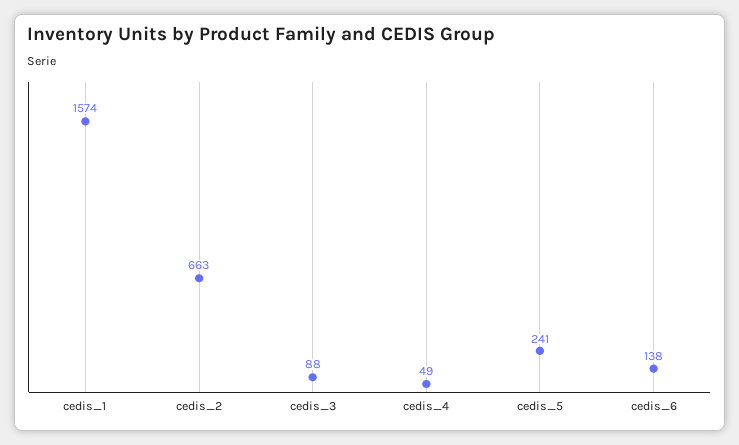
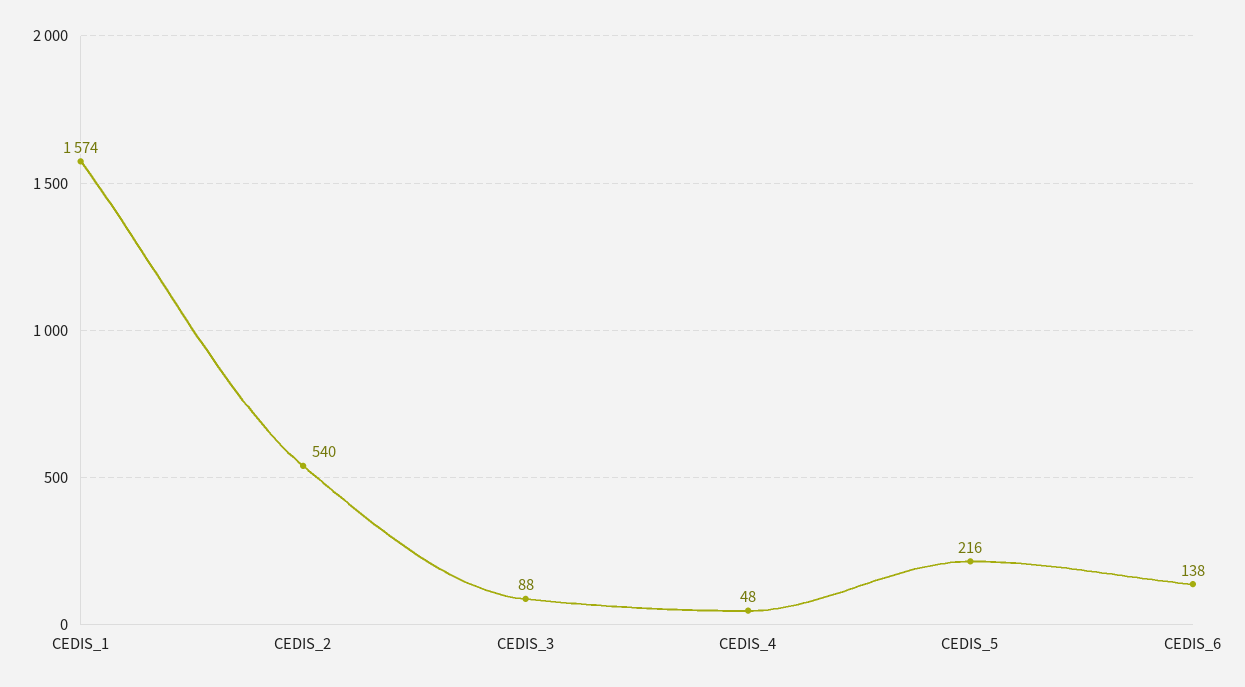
  {
    "cedis_1": 1574,
-   "cedis_2": 663,
+   "cedis_2": 540,
    "cedis_3": 88,
-   "cedis_4": 49,
+   "cedis_4": 48,
-   "cedis_5": 241,
+   "cedis_5": 216,
    "cedis_6": 138
  }

